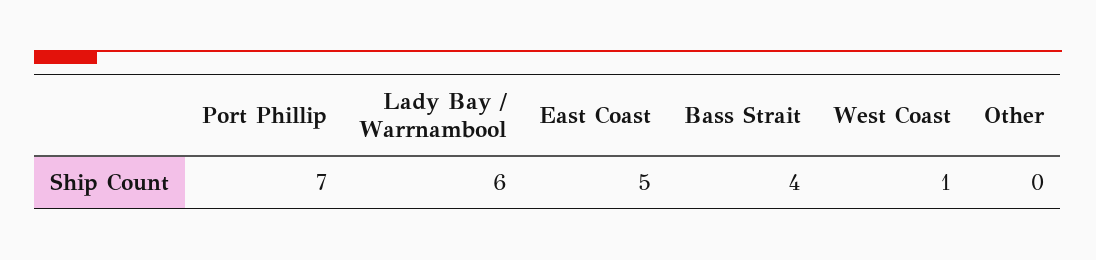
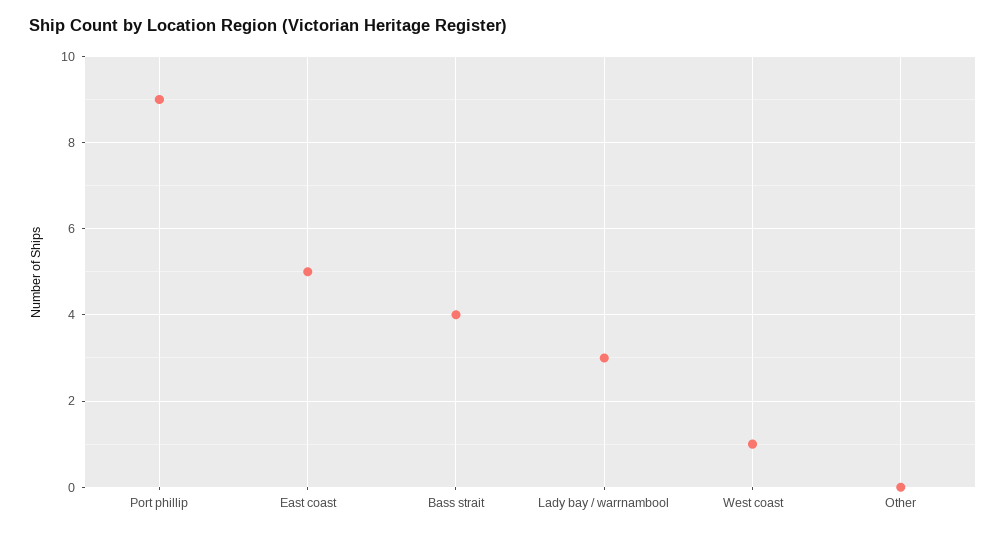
  {
-   "Port Phillip": 7,
+   "Port Phillip": 9,
-   "Lady Bay / Warrnambool": 6,
+   "Lady Bay / Warrnambool": 3,
    "East Coast": 5,
    "Bass Strait": 4,
    "West Coast": 1,
    "Other": 0
  }

